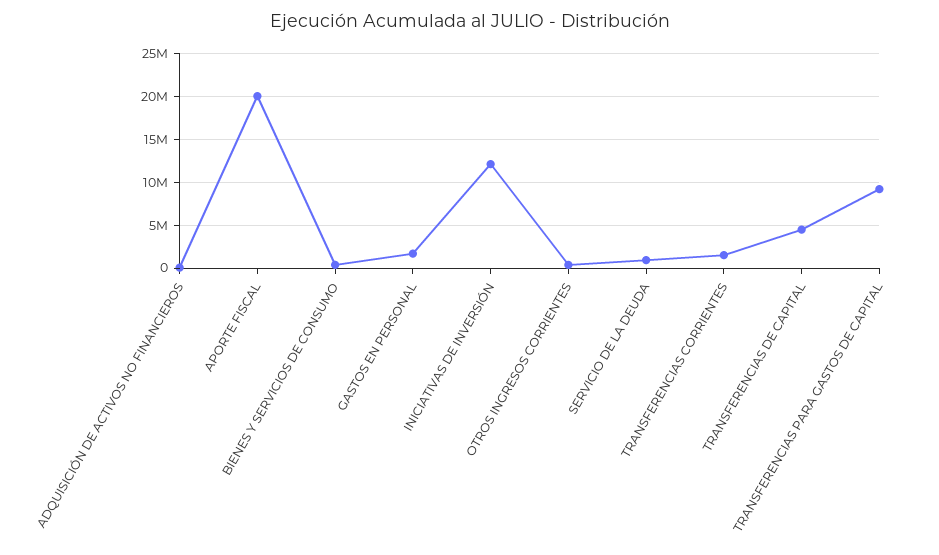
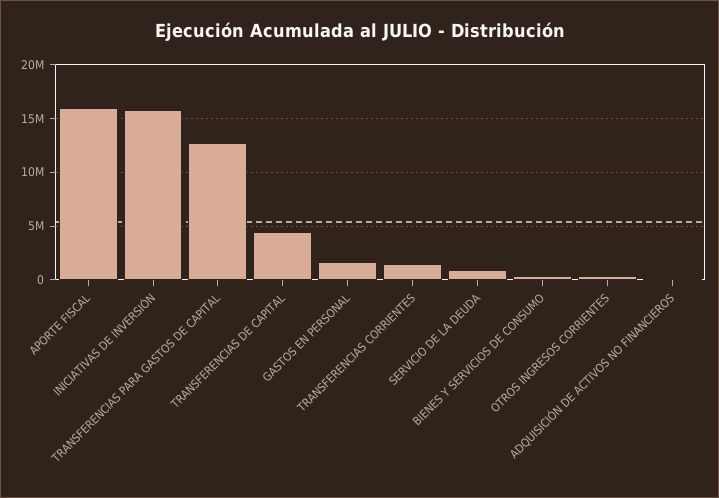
  {
    "ADQUISICIÓN DE ACTIVOS NO FINANCIEROS": 0,
-   "APORTE FISCAL": 20000000,
+   "APORTE FISCAL": 16000000,
    "BIENES Y SERVICIOS DE CONSUMO": 0,
    "GASTOS EN PERSONAL": 2000000,
-   "INICIATIVAS DE INVERSIÓN": 12000000,
+   "INICIATIVAS DE INVERSIÓN": 16000000,
    "OTROS INGRESOS CORRIENTES": 0,
    "SERVICIO DE LA DEUDA": 1000000,
    "TRANSFERENCIAS CORRIENTES": 2000000,
    "TRANSFERENCIAS DE CAPITAL": 4000000,
-   "TRANSFERENCIAS PARA GASTOS DE CAPITAL": 9000000
+   "TRANSFERENCIAS PARA GASTOS DE CAPITAL": 13000000
  }

